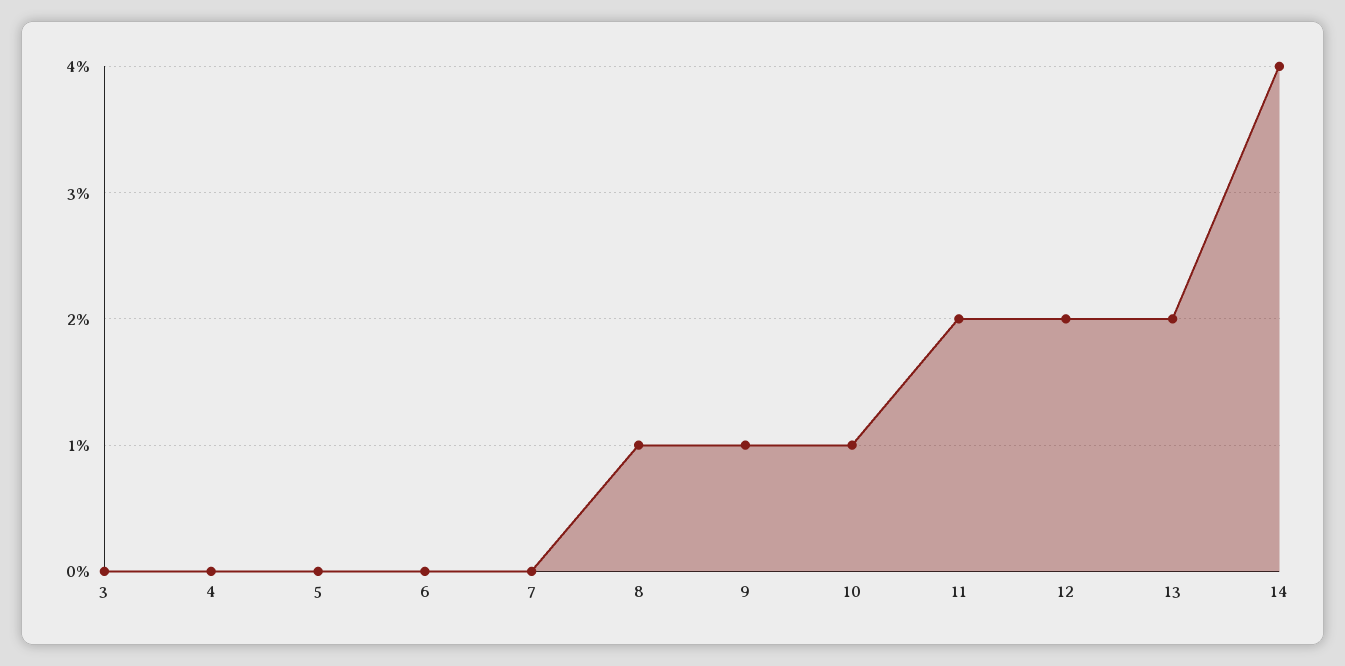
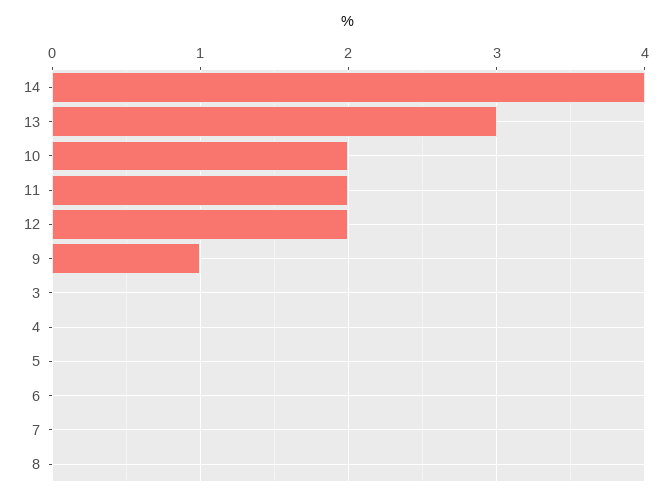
  {
    "3": 0,
    "4": 0,
    "5": 0,
    "6": 0,
    "7": 0,
-   "8": 1,
+   "8": 0,
    "9": 1,
-   "10": 1,
+   "10": 2,
    "11": 2,
    "12": 2,
-   "13": 2,
+   "13": 3,
    "14": 4
  }

